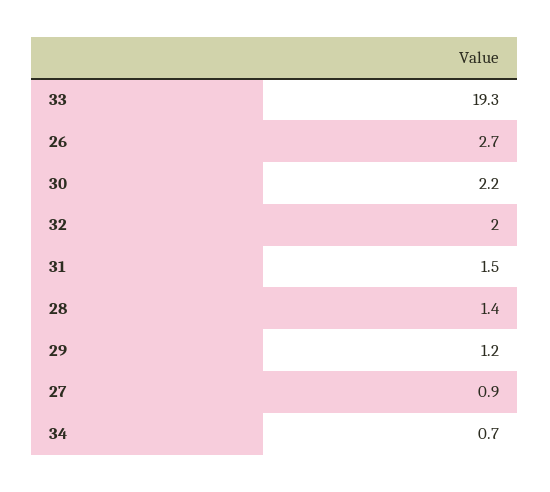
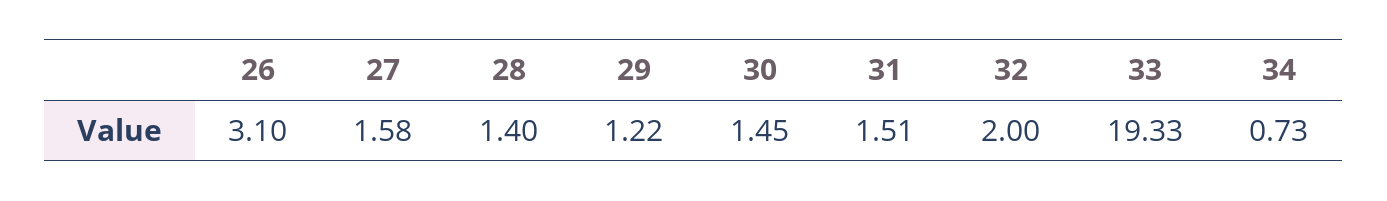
  {
    "33": 19.33,
-   "26": 2.7,
+   "26": 3.1,
-   "30": 2.2,
+   "30": 1.45,
    "32": 2,
    "31": 1.51,
    "28": 1.4,
    "29": 1.22,
-   "27": 0.9,
+   "27": 1.58,
    "34": 0.73
  }

